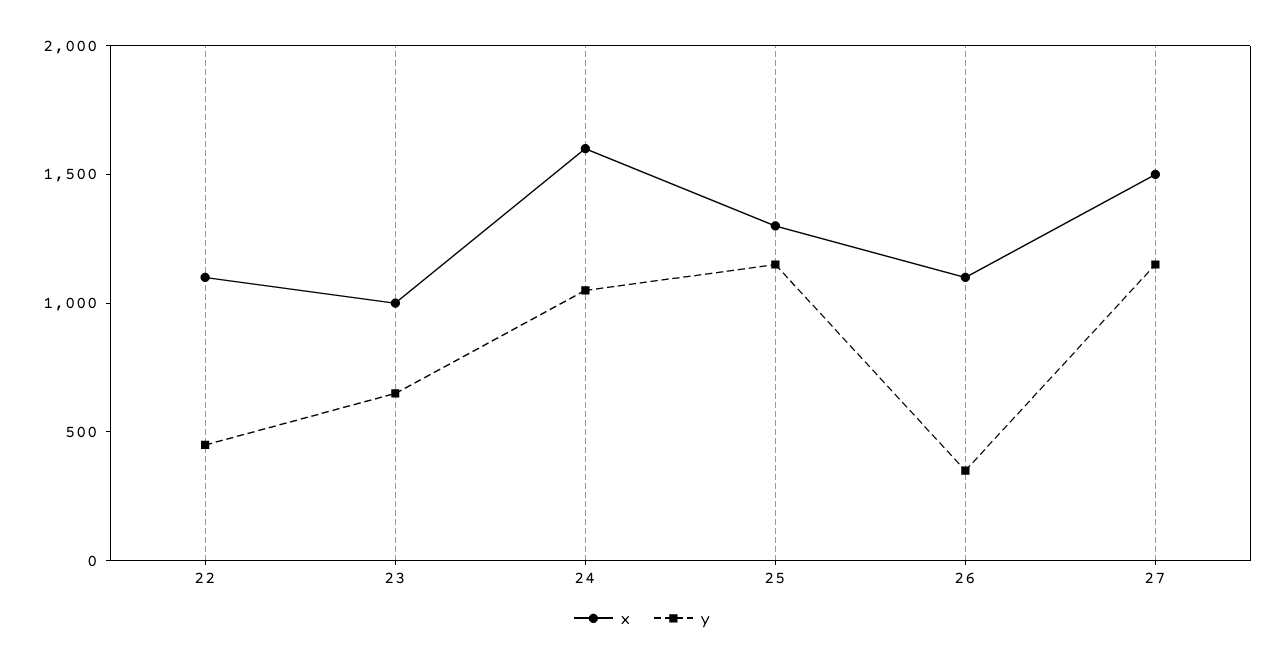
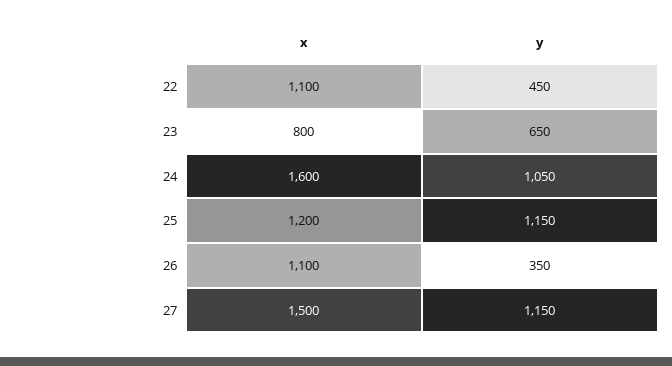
  {
    "x": {
      "22": 1100,
-     "23": 1000,
+     "23": 800,
      "24": 1600,
-     "25": 1300,
+     "25": 1200,
      "26": 1100,
      "27": 1500
    },
    "y": {
      "22": 450,
      "23": 650,
      "24": 1050,
      "25": 1150,
      "26": 350,
      "27": 1150
    }
  }

